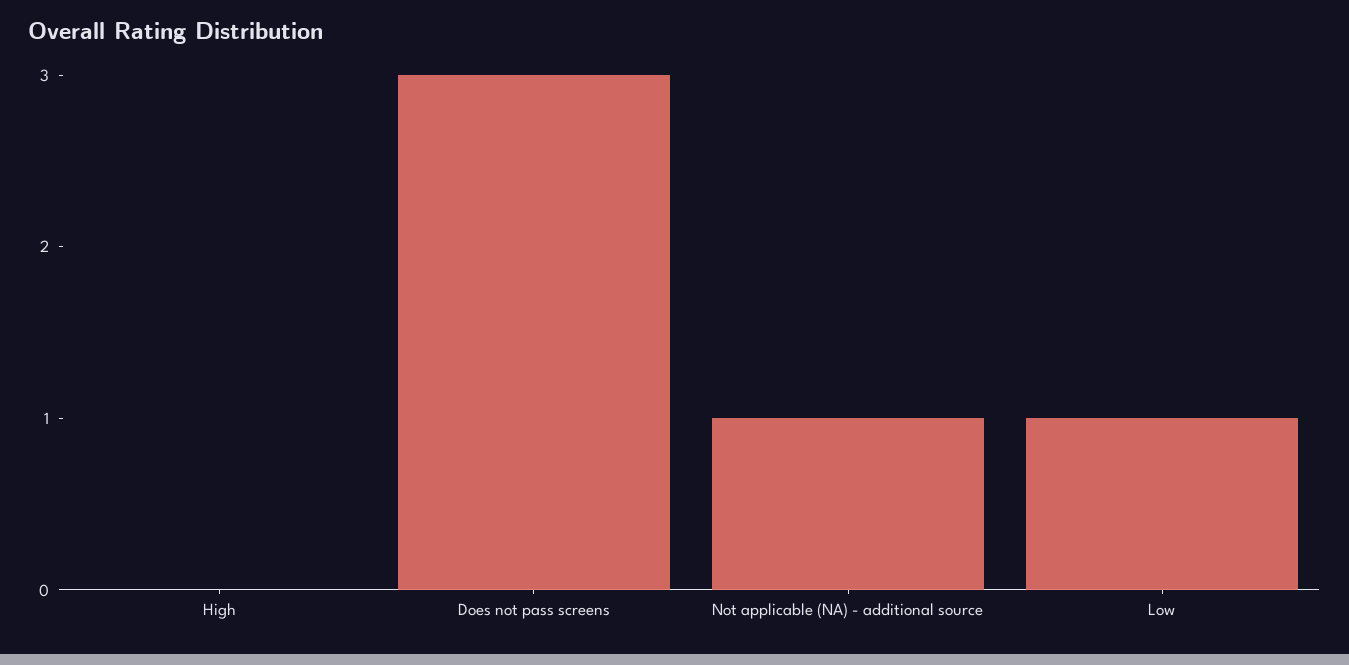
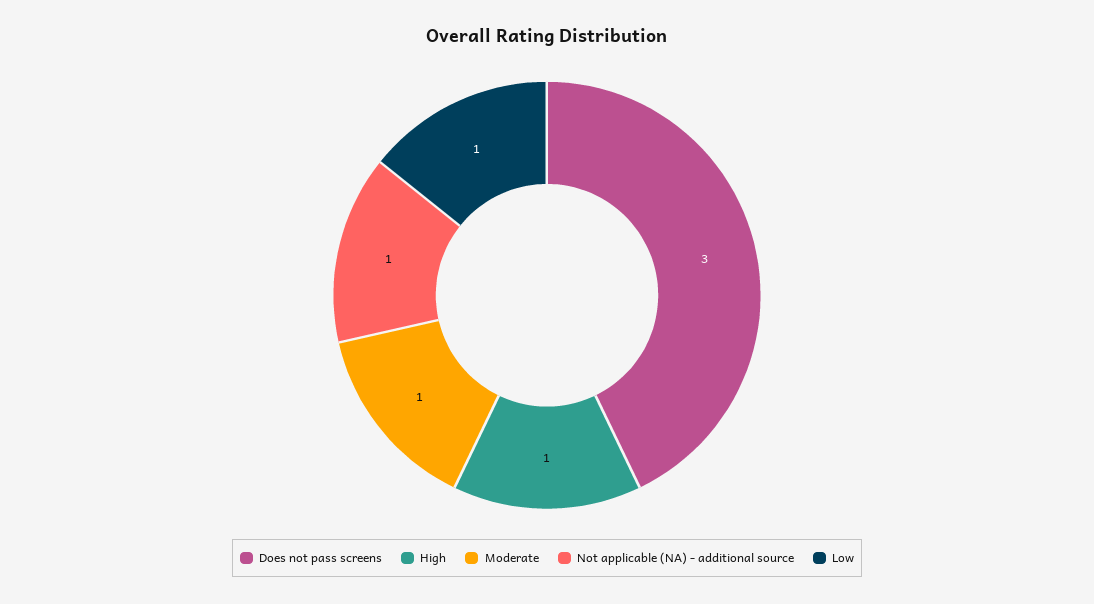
  {
-   "High": 0,
+   "High": 1,
    "Does not pass screens": 3,
    "Not applicable (NA) - additional source": 1,
-   "Low": 1
+   "Low": 1,
+   "Moderate": 1
  }

